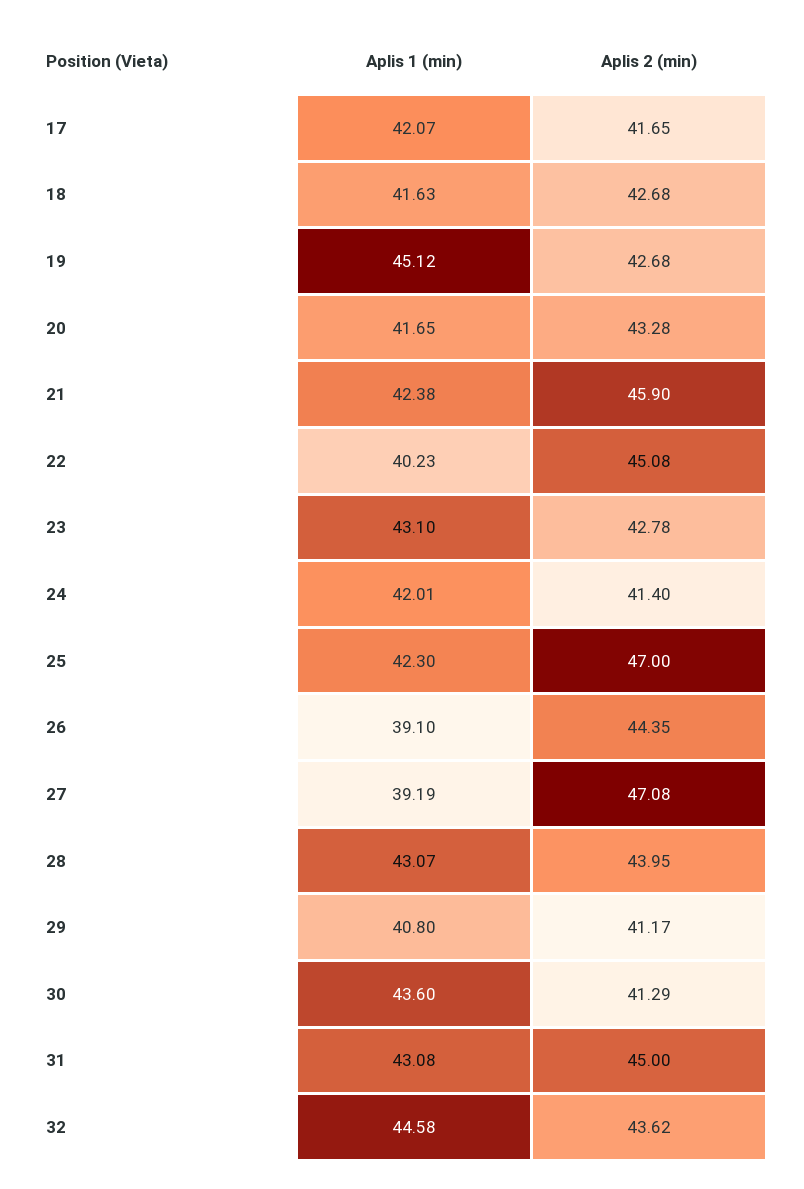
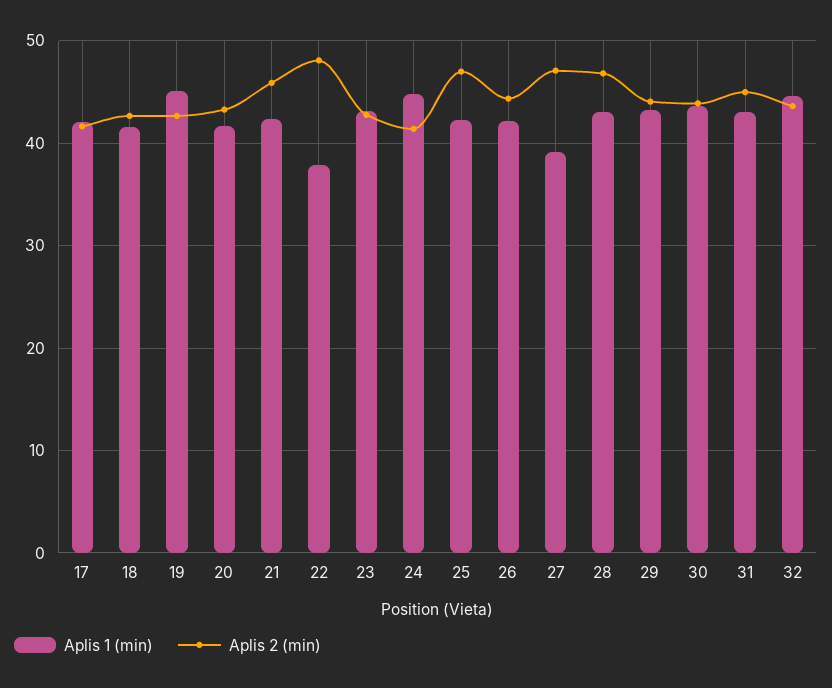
  {
    "Aplis 1 (min)": {
      "17": 42.07,
      "18": 41.63,
      "19": 45.12,
      "20": 41.65,
      "21": 42.38,
-     "22": 40.23,
+     "22": 38,
      "23": 43.1,
-     "24": 42.01,
+     "24": 45,
      "25": 42.3,
-     "26": 39.1,
+     "26": 42,
      "27": 39.19,
      "28": 43.07,
-     "29": 40.8,
+     "29": 43,
      "30": 43.6,
      "31": 43.08,
      "32": 44.58
    },
    "Aplis 2 (min)": {
      "17": 41.65,
      "18": 42.68,
      "19": 42.68,
      "20": 43.28,
      "21": 45.9,
-     "22": 45.08,
+     "22": 48,
      "23": 42.78,
      "24": 41.4,
      "25": 47,
      "26": 44.35,
      "27": 47.08,
-     "28": 43.95,
+     "28": 47,
-     "29": 41.17,
+     "29": 44,
-     "30": 41.29,
+     "30": 44,
      "31": 45,
      "32": 43.62
    }
  }

